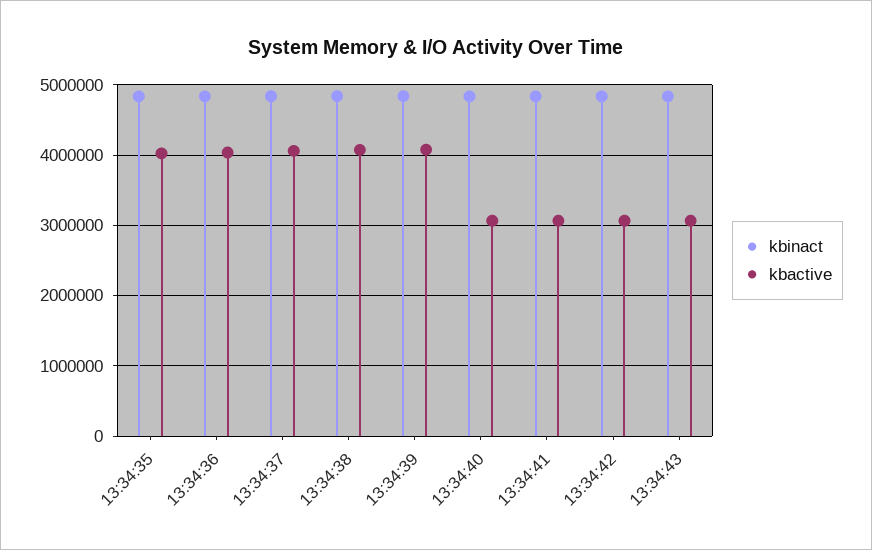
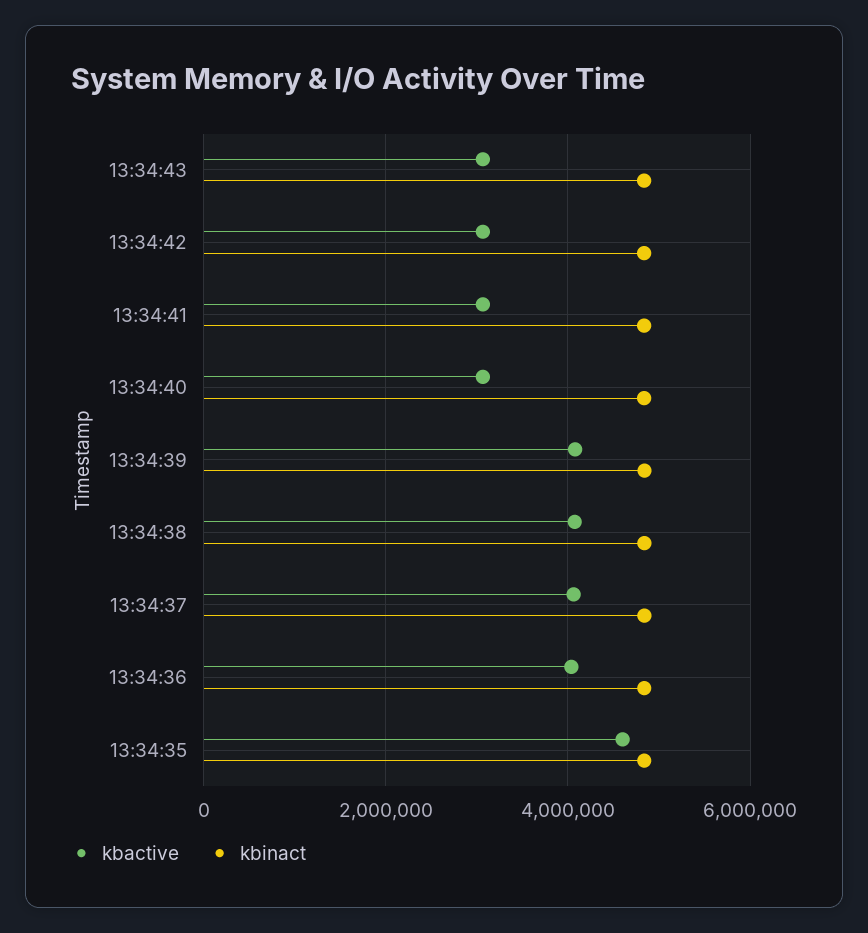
  {
    "kbinact": {
      "13:34:35": 4800000,
      "13:34:36": 4800000,
      "13:34:37": 4800000,
      "13:34:38": 4800000,
      "13:34:39": 4800000,
      "13:34:40": 4800000,
      "13:34:41": 4800000,
      "13:34:42": 4800000,
      "13:34:43": 4800000
    },
    "kbactive": {
-     "13:34:35": 4000000,
+     "13:34:35": 4600000,
      "13:34:36": 4000000,
      "13:34:37": 4100000,
      "13:34:38": 4100000,
      "13:34:39": 4100000,
      "13:34:40": 3100000,
      "13:34:41": 3100000,
      "13:34:42": 3100000,
      "13:34:43": 3100000
    }
  }

